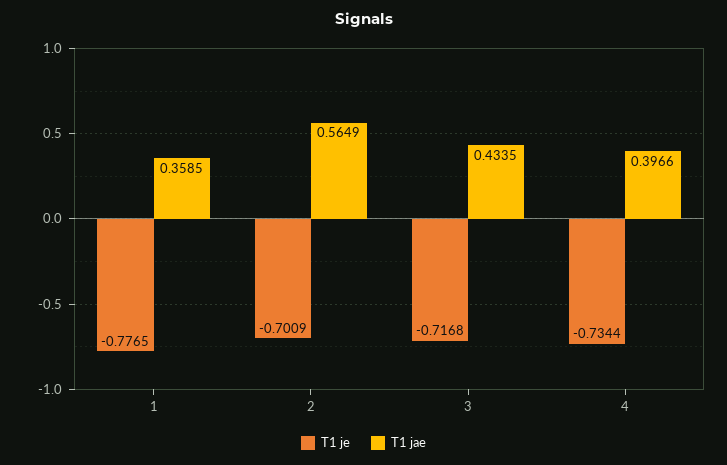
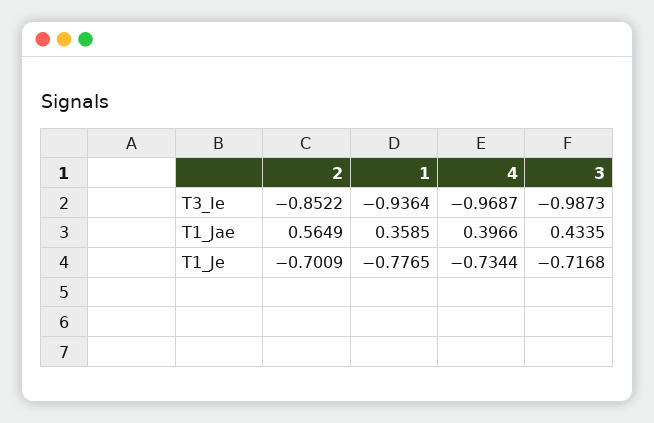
  {
    "T1 je": {
      "1": -0.7765,
      "2": -0.7009,
      "3": -0.7168,
      "4": -0.7344
    },
    "T1 jae": {
      "1": 0.3585,
      "2": 0.5649,
      "3": 0.4335,
      "4": 0.3966
-   }
+   },
+   "T3_Ie": {
+     "2": -0.8522,
+     "1": -0.9364,
+     "4": -0.9687,
+     "3": -0.9873
+   }
  }

